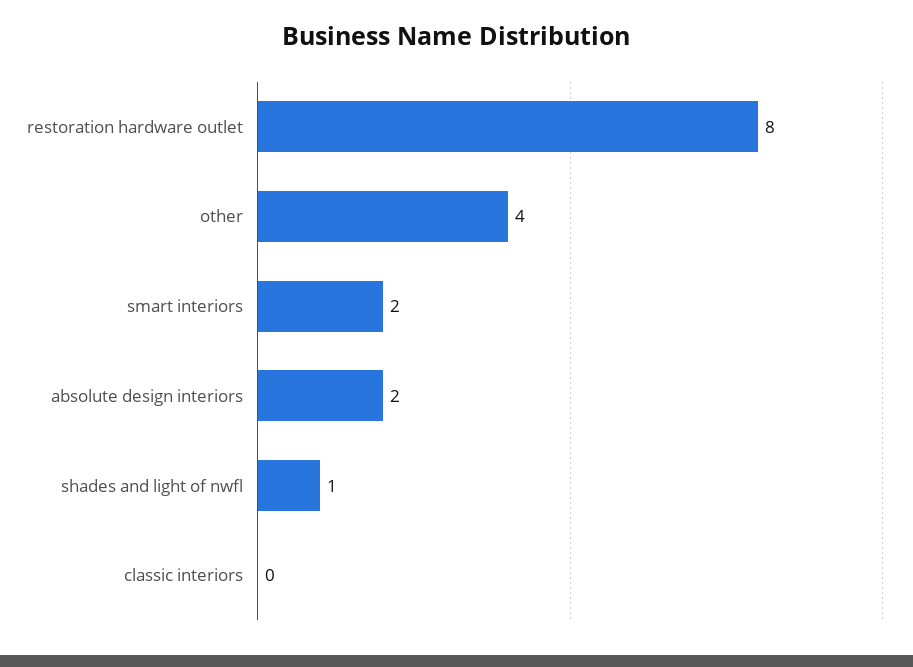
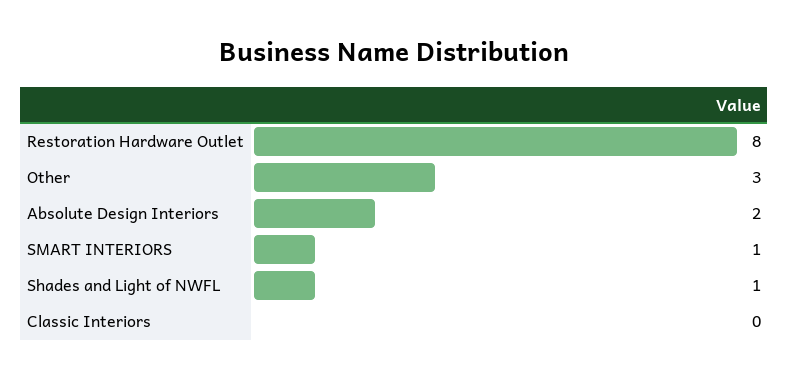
  {
    "restoration hardware outlet": 8,
-   "other": 4,
+   "other": 3,
-   "smart interiors": 2,
+   "smart interiors": 1,
    "absolute design interiors": 2,
    "shades and light of nwfl": 1,
    "classic interiors": 0
  }

